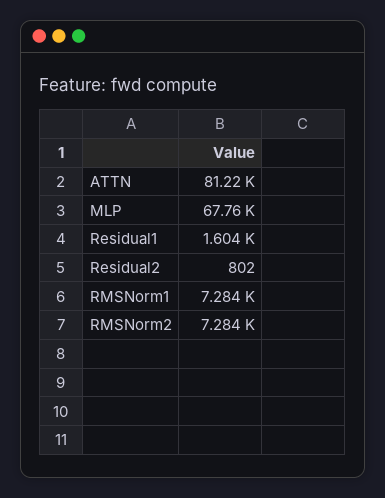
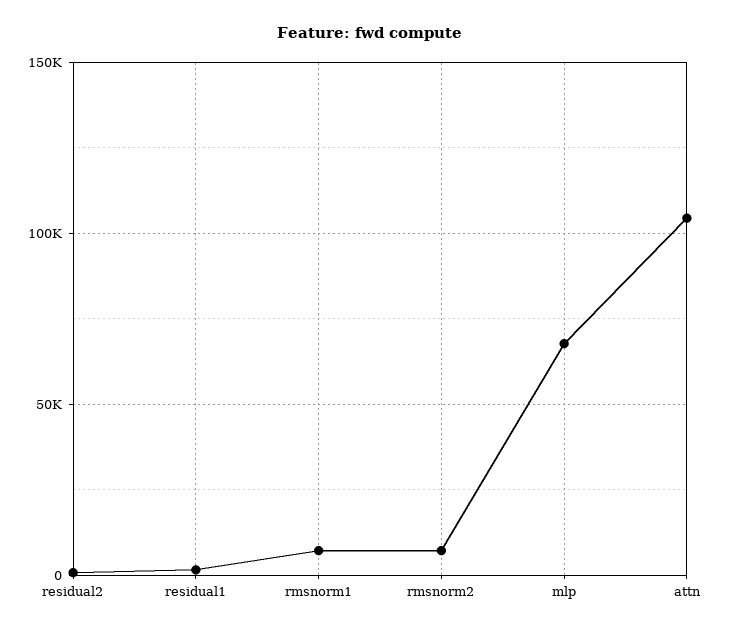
  {
-   "ATTN": 81220,
+   "ATTN": 105000,
    "MLP": 67760,
    "Residual1": 1604,
    "Residual2": 802,
    "RMSNorm1": 7284,
    "RMSNorm2": 7284
  }

